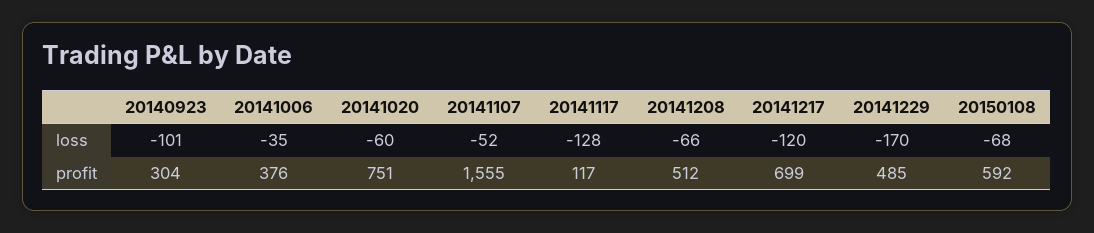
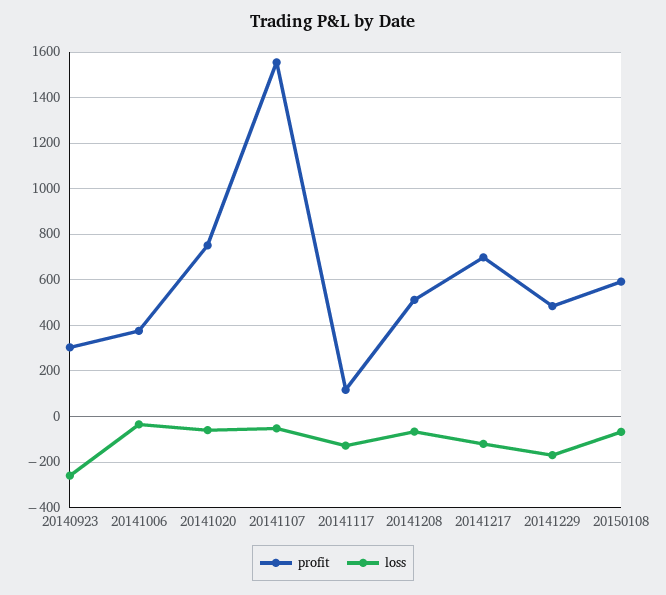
  {
    "loss": {
-     "20140923": -101,
+     "20140923": -250,
      "20141006": -35,
      "20141020": -60,
      "20141107": -52,
      "20141117": -128,
      "20141208": -66,
      "20141217": -120,
      "20141229": -170,
      "20150108": -68
    },
    "profit": {
      "20140923": 304,
      "20141006": 376,
      "20141020": 751,
      "20141107": 1555,
      "20141117": 117,
      "20141208": 512,
      "20141217": 699,
      "20141229": 485,
      "20150108": 592
    }
  }

